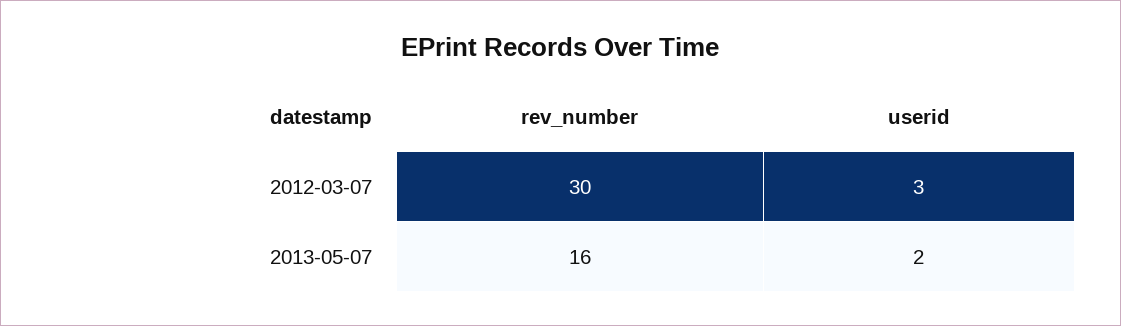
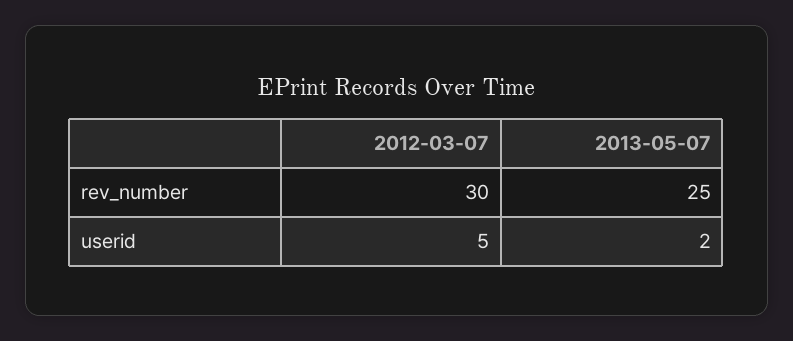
  {
    "rev_number": {
      "2012-03-07": 30,
-     "2013-05-07": 16
+     "2013-05-07": 25
    },
    "userid": {
-     "2012-03-07": 3,
+     "2012-03-07": 5,
      "2013-05-07": 2
    }
  }

